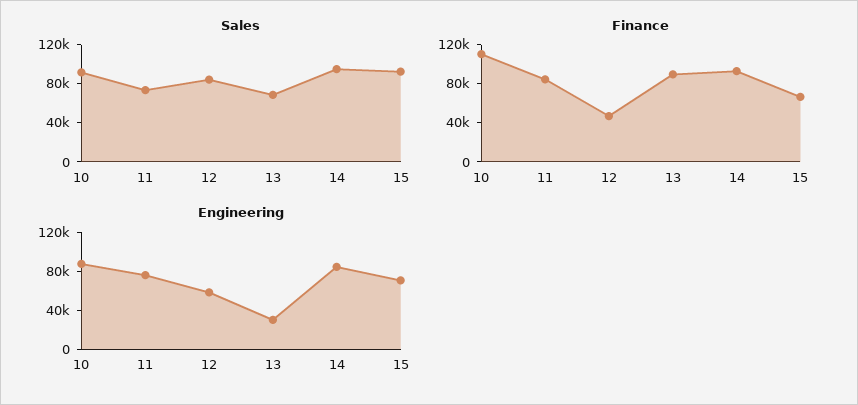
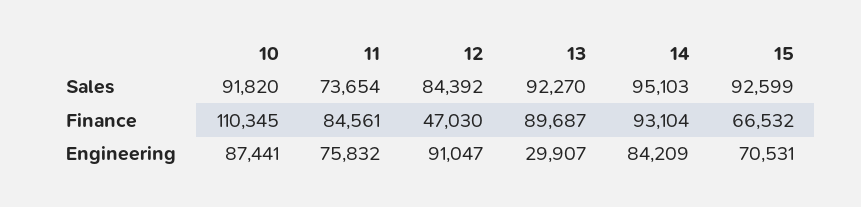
  {
    "Sales": {
      "10": 91820,
      "11": 73654,
      "12": 84392,
-     "13": 70000,
+     "13": 92270,
      "14": 95103,
      "15": 92599
    },
    "Finance": {
      "10": 110345,
      "11": 84561,
      "12": 47030,
      "13": 89687,
      "14": 93104,
      "15": 66532
    },
    "Engineering": {
      "10": 87441,
      "11": 75832,
-     "12": 60000,
+     "12": 91047,
      "13": 29907,
      "14": 84209,
      "15": 70531
    }
  }

